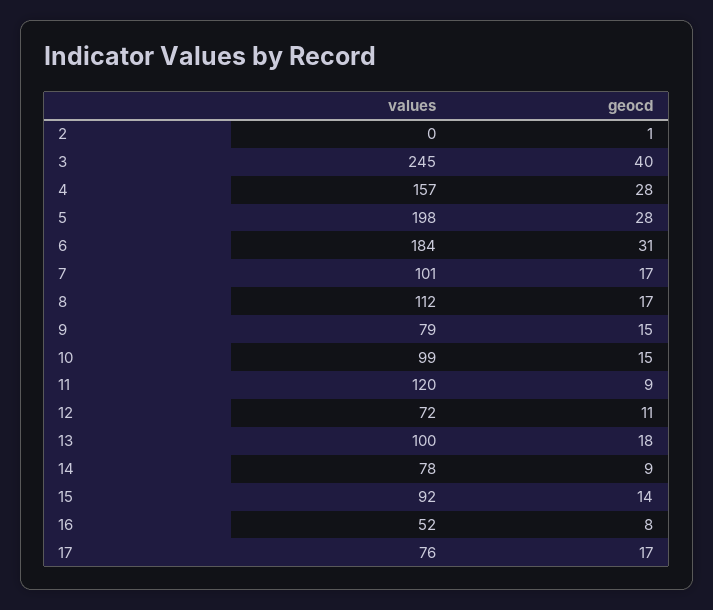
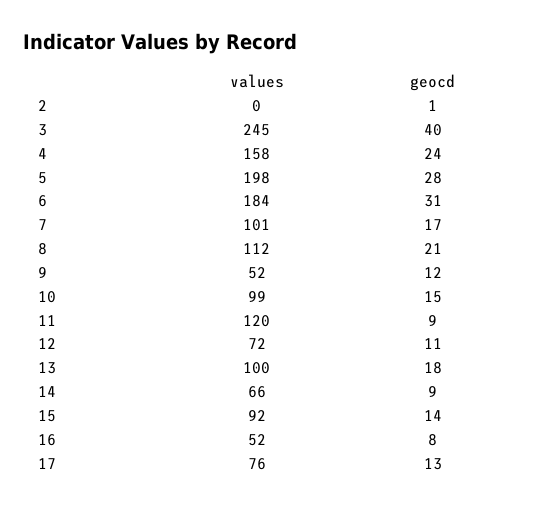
  {
    "values": {
      "2": 0,
      "3": 245,
-     "4": 157,
+     "4": 158,
      "5": 198,
      "6": 184,
      "7": 101,
      "8": 112,
-     "9": 79,
+     "9": 52,
      "10": 99,
      "11": 120,
      "12": 72,
      "13": 100,
-     "14": 78,
+     "14": 66,
      "15": 92,
      "16": 52,
      "17": 76
    },
    "geocd": {
      "2": 1,
      "3": 40,
-     "4": 28,
+     "4": 24,
      "5": 28,
      "6": 31,
      "7": 17,
-     "8": 17,
+     "8": 21,
-     "9": 15,
+     "9": 12,
      "10": 15,
      "11": 9,
      "12": 11,
      "13": 18,
      "14": 9,
      "15": 14,
      "16": 8,
-     "17": 17
+     "17": 13
    }
  }

